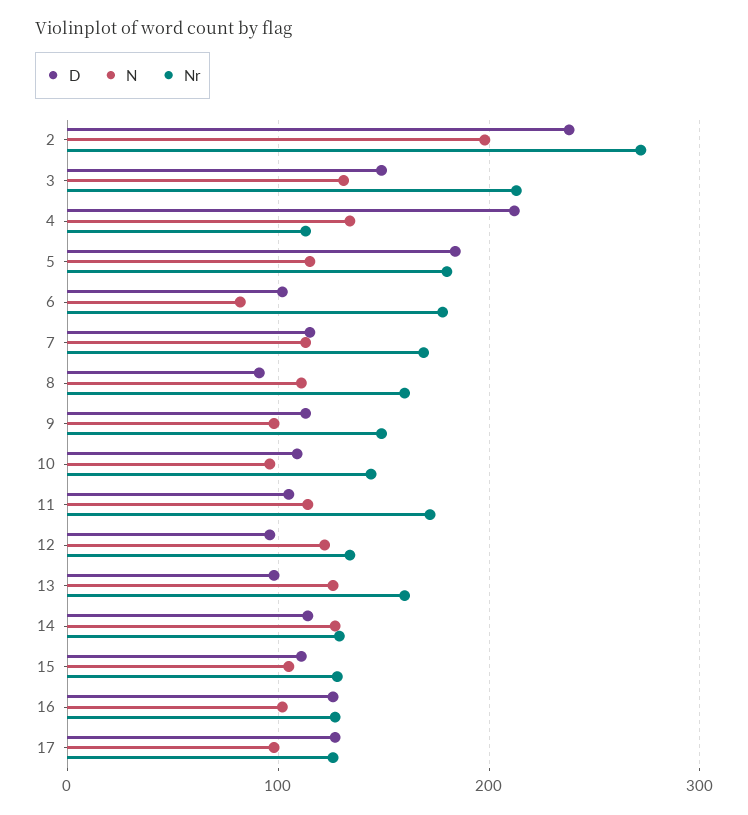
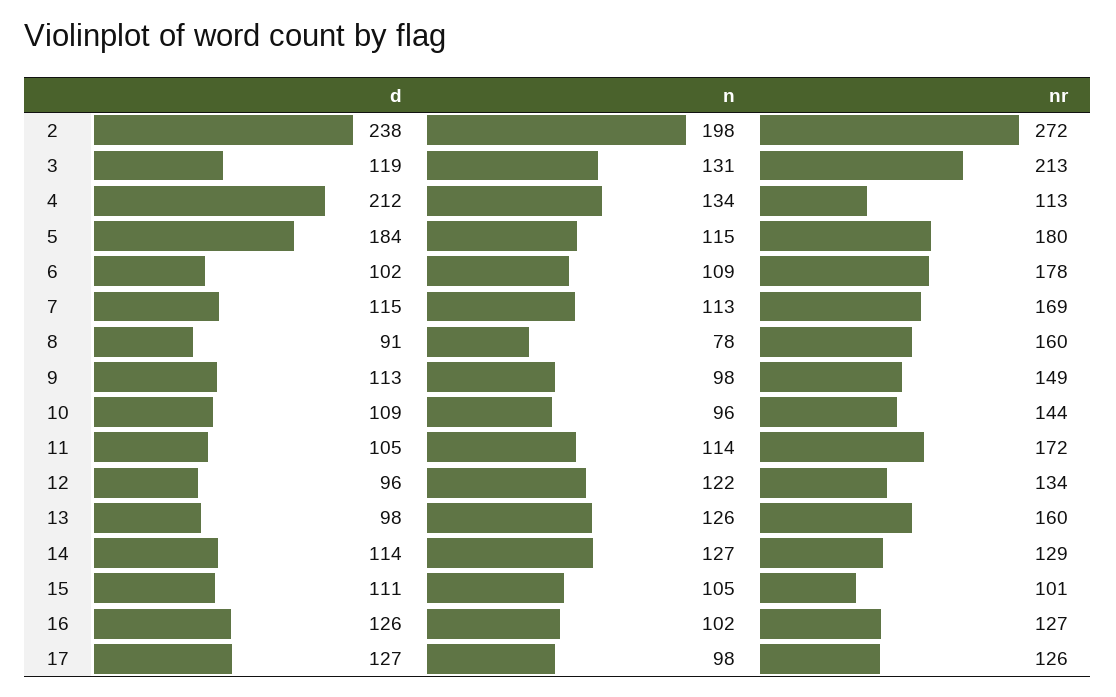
  {
    "D": {
      "2": 238,
-     "3": 150,
+     "3": 119,
      "4": 212,
      "5": 184,
      "6": 102,
      "7": 115,
      "8": 91,
      "9": 113,
      "10": 109,
      "11": 105,
      "12": 96,
      "13": 98,
      "14": 114,
      "15": 111,
      "16": 126,
      "17": 127
    },
    "N": {
      "2": 198,
      "3": 131,
      "4": 134,
      "5": 115,
-     "6": 80,
+     "6": 109,
      "7": 113,
-     "8": 110,
+     "8": 78,
      "9": 98,
      "10": 96,
      "11": 114,
      "12": 122,
      "13": 126,
      "14": 127,
      "15": 105,
      "16": 102,
      "17": 98
    },
    "Nr": {
      "2": 272,
      "3": 213,
      "4": 113,
      "5": 180,
      "6": 178,
      "7": 169,
      "8": 160,
      "9": 149,
      "10": 144,
      "11": 172,
      "12": 134,
      "13": 160,
      "14": 129,
-     "15": 130,
+     "15": 101,
      "16": 127,
      "17": 126
    }
  }

